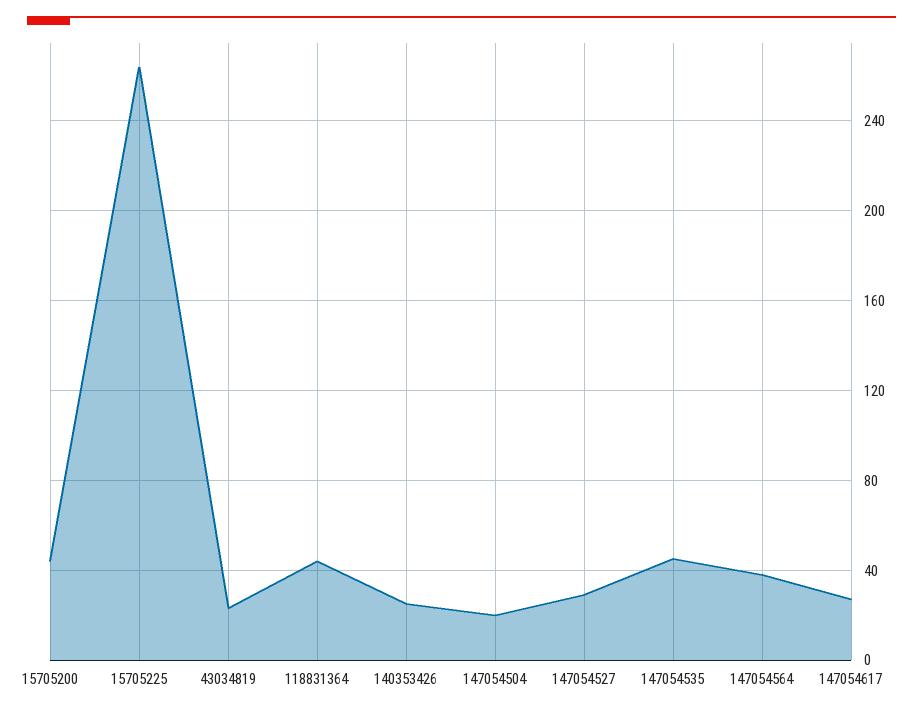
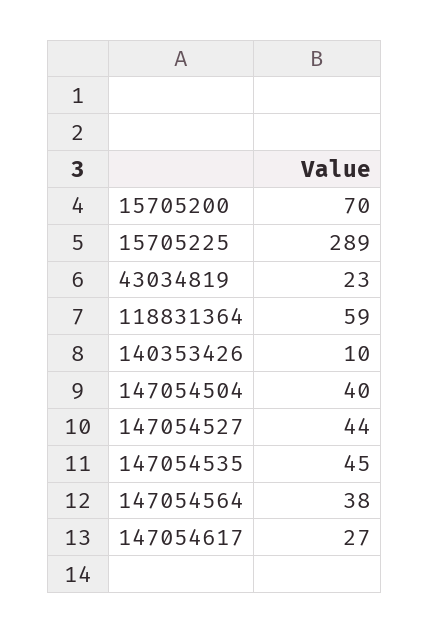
  {
-   "15705200": 45,
+   "15705200": 70,
-   "15705225": 265,
+   "15705225": 289,
    "43034819": 23,
-   "118831364": 45,
+   "118831364": 59,
-   "140353426": 25,
+   "140353426": 10,
-   "147054504": 20,
+   "147054504": 40,
-   "147054527": 30,
+   "147054527": 44,
    "147054535": 45,
    "147054564": 38,
    "147054617": 27
  }

